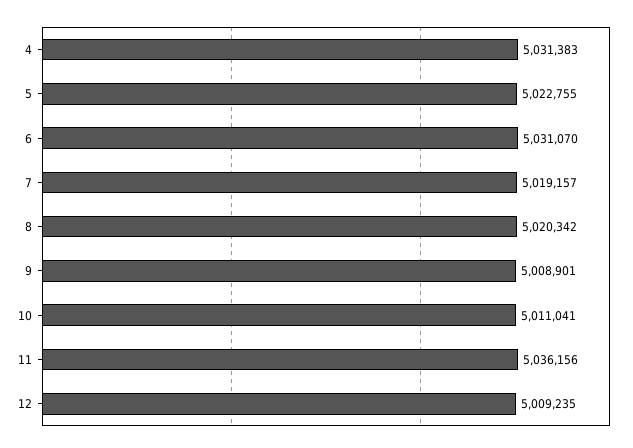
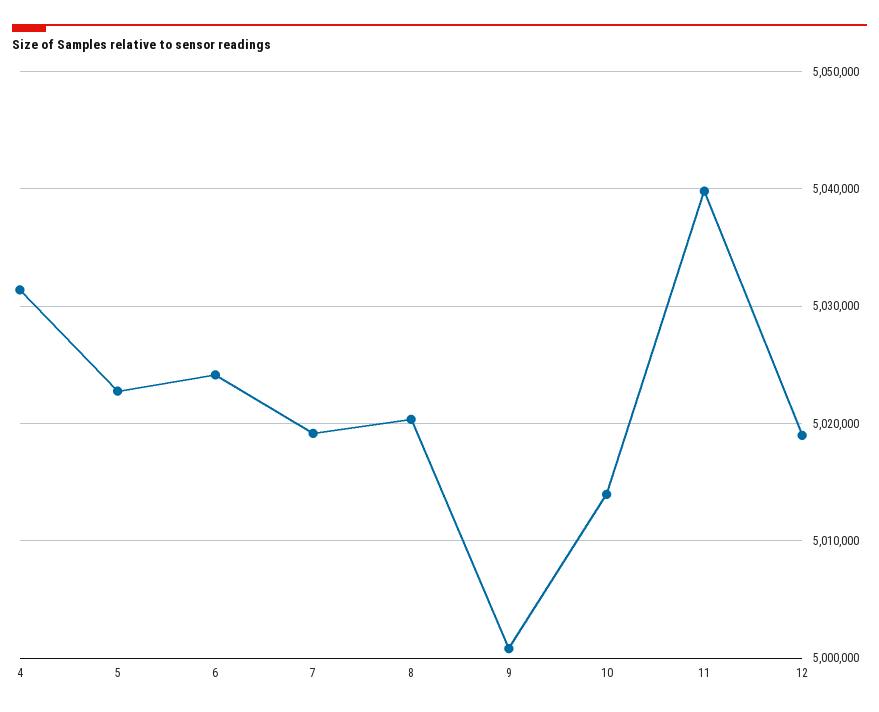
  {
    "4": 5031383,
    "5": 5022755,
-   "6": 5031070,
+   "6": 5024000,
    "7": 5019157,
    "8": 5020342,
-   "9": 5008901,
+   "9": 5001000,
-   "10": 5011041,
+   "10": 5014000,
-   "11": 5036156,
+   "11": 5040000,
-   "12": 5009235
+   "12": 5019000
  }

